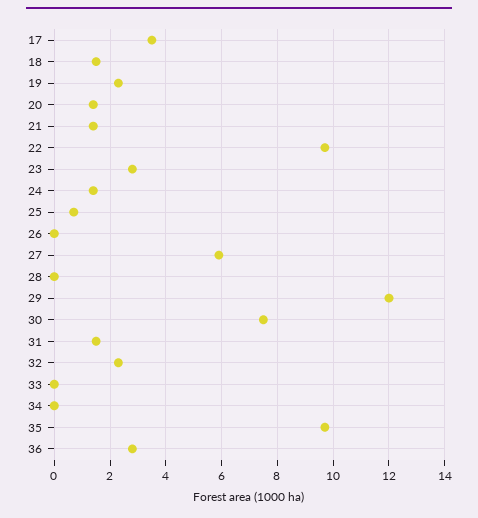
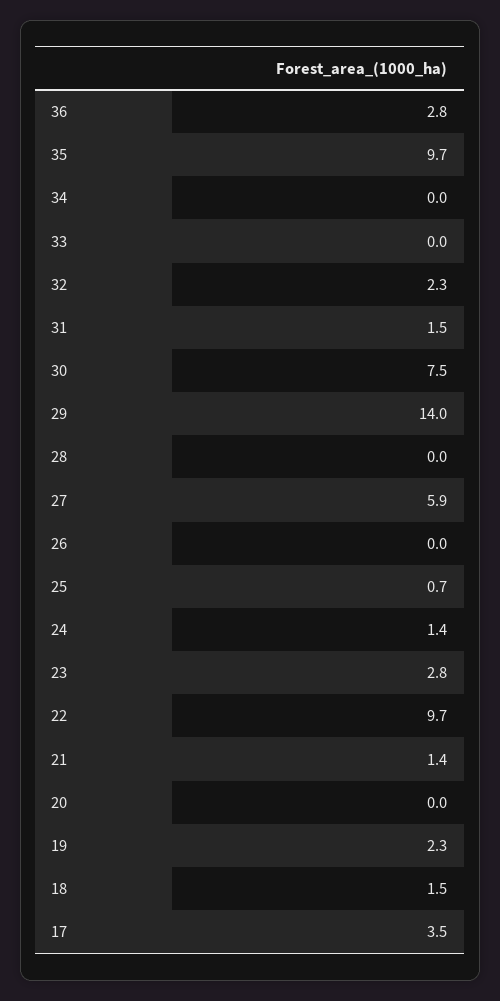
  {
    "17": 3.5,
    "18": 1.5,
    "19": 2.3,
-   "20": 1.5,
+   "20": 0,
    "21": 1.4,
    "22": 9.7,
    "23": 2.8,
    "24": 1.4,
    "25": 0.7,
    "26": 0,
    "27": 5.9,
    "28": 0,
-   "29": 12,
+   "29": 14,
    "30": 7.5,
    "31": 1.5,
    "32": 2.3,
    "33": 0,
    "34": 0,
    "35": 9.7,
    "36": 2.8
  }

